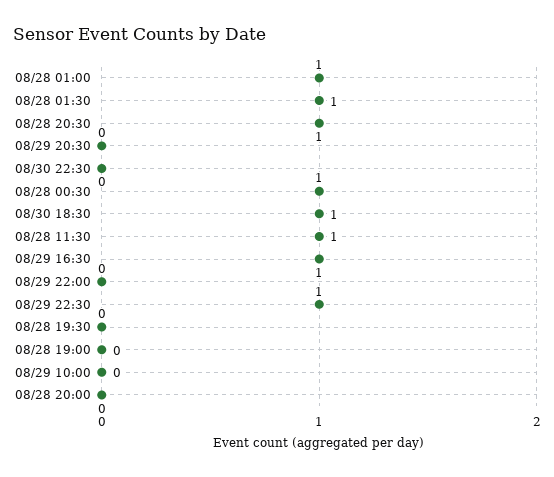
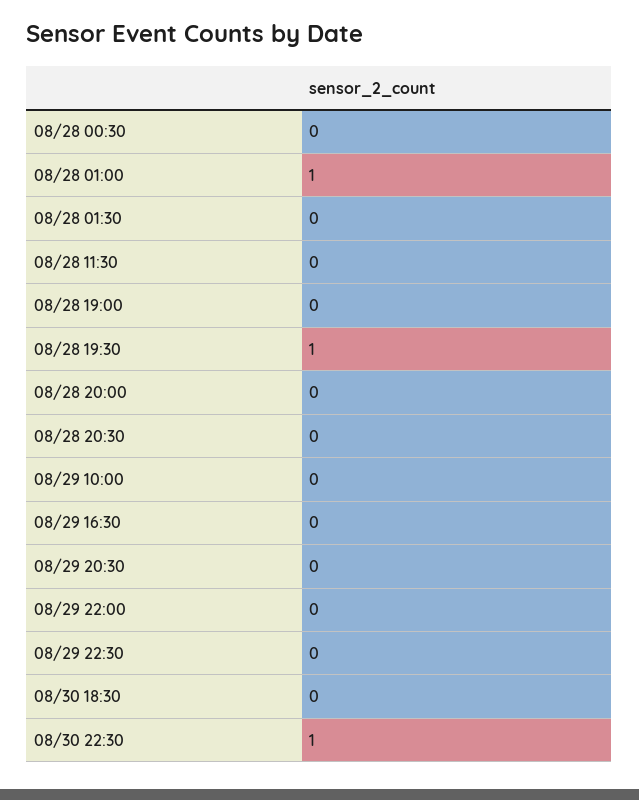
  {
    "08/28 01:00": 1,
-   "08/28 01:30": 1,
+   "08/28 01:30": 0,
-   "08/28 20:30": 1,
+   "08/28 20:30": 0,
    "08/29 20:30": 0,
-   "08/30 22:30": 0,
+   "08/30 22:30": 1,
-   "08/28 00:30": 1,
+   "08/28 00:30": 0,
-   "08/30 18:30": 1,
+   "08/30 18:30": 0,
-   "08/28 11:30": 1,
+   "08/28 11:30": 0,
-   "08/29 16:30": 1,
+   "08/29 16:30": 0,
    "08/29 22:00": 0,
-   "08/29 22:30": 1,
+   "08/29 22:30": 0,
-   "08/28 19:30": 0,
+   "08/28 19:30": 1,
    "08/28 19:00": 0,
    "08/29 10:00": 0,
    "08/28 20:00": 0
  }

